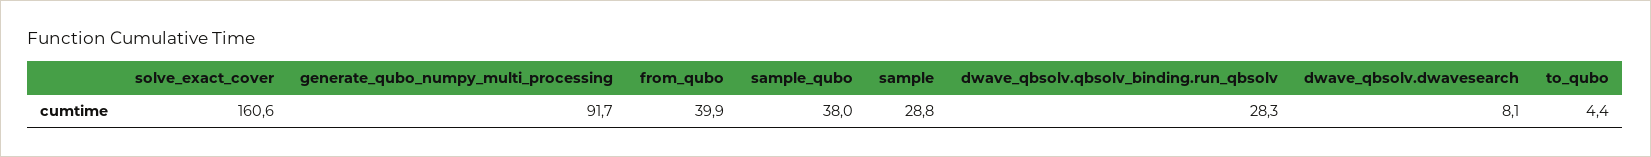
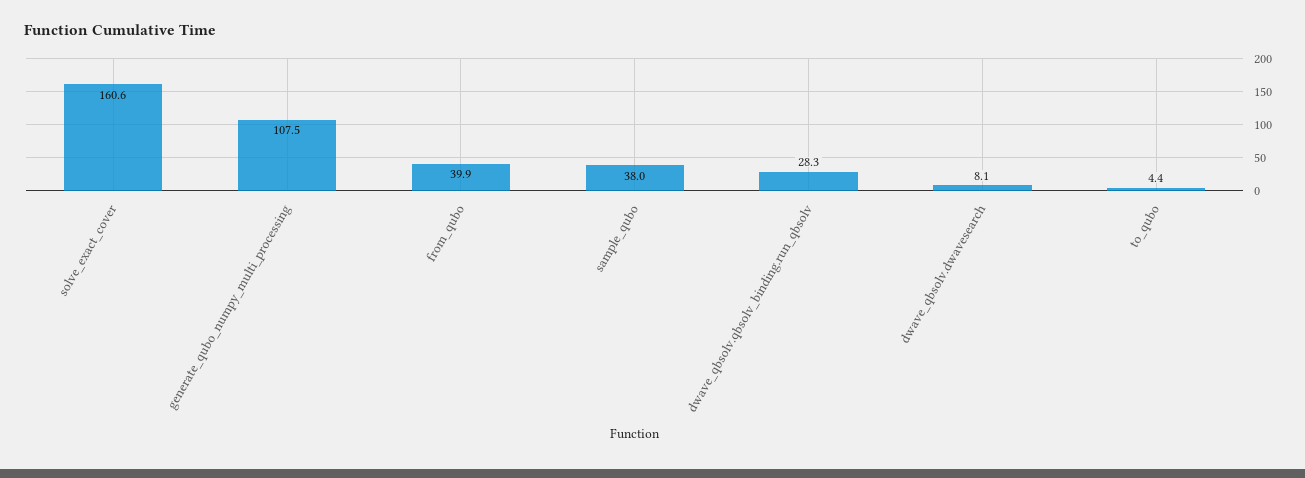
  {
    "solve_exact_cover": 160.6,
-   "generate_qubo_numpy_multi_processing": 91.7,
+   "generate_qubo_numpy_multi_processing": 107.5,
    "from_qubo": 39.9,
    "sample_qubo": 38,
-   "sample": 28.8,
    "dwave_qbsolv.qbsolv_binding.run_qbsolv": 28.3,
    "dwave_qbsolv.dwavesearch": 8.1,
    "to_qubo": 4.4
  }

